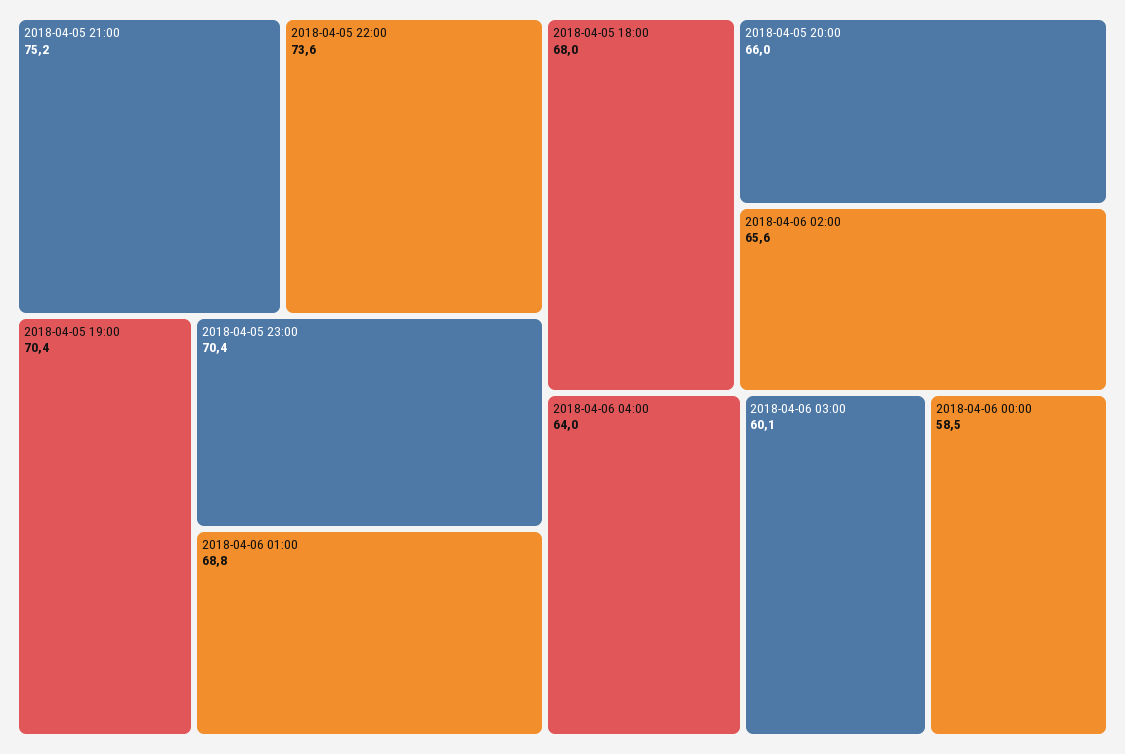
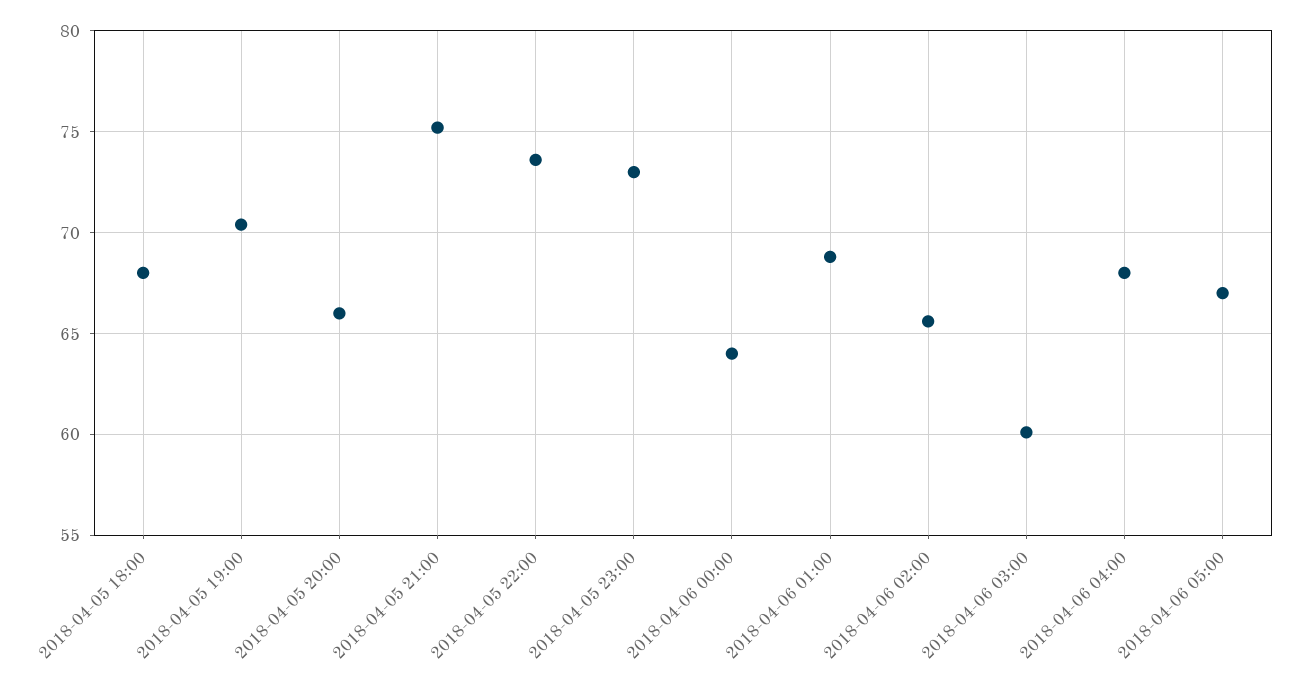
  {
    "2018-04-05 21:00": 75.2,
    "2018-04-05 22:00": 73.6,
    "2018-04-05 19:00": 70.4,
-   "2018-04-05 23:00": 70.4,
+   "2018-04-05 23:00": 73,
    "2018-04-06 01:00": 68.8,
    "2018-04-05 18:00": 68,
    "2018-04-05 20:00": 66,
    "2018-04-06 02:00": 65.6,
-   "2018-04-06 04:00": 64,
+   "2018-04-06 04:00": 68,
    "2018-04-06 03:00": 60.1,
-   "2018-04-06 00:00": 58.5
+   "2018-04-06 00:00": 64,
+   "2018-04-06 05:00": 67
  }

